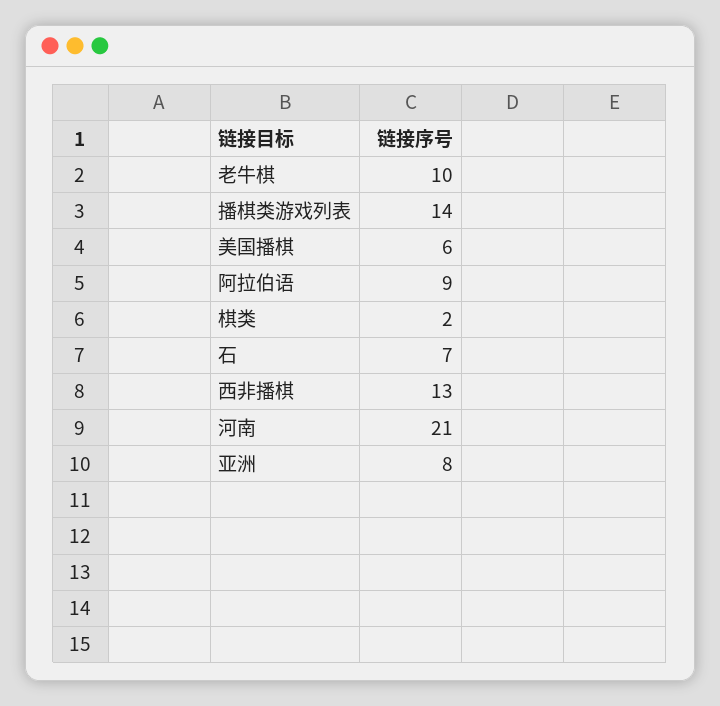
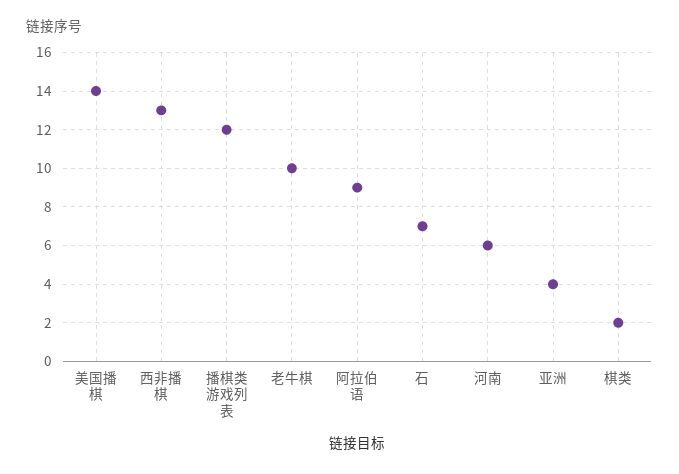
  {
    "老牛棋": 10,
-   "播棋类游戏列表": 14,
+   "播棋类游戏列表": 12,
-   "美国播棋": 6,
+   "美国播棋": 14,
    "阿拉伯语": 9,
    "棋类": 2,
    "石": 7,
    "西非播棋": 13,
-   "河南": 21,
+   "河南": 6,
-   "亚洲": 8
+   "亚洲": 4
  }

